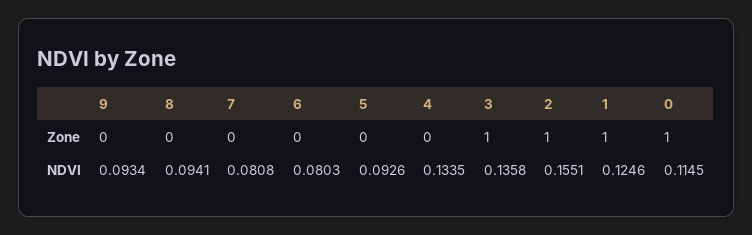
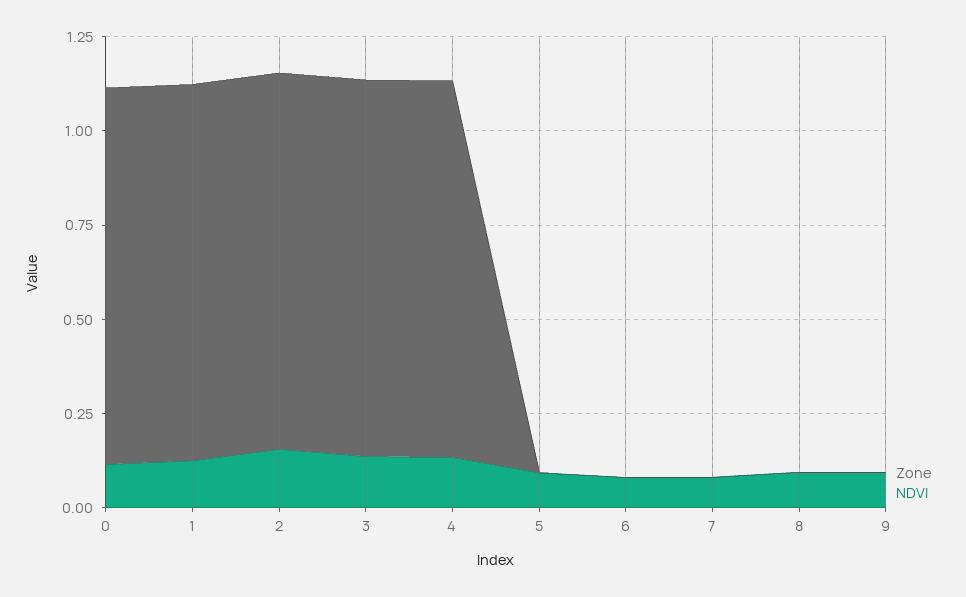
  {
    "Zone": {
      "9": 0,
      "8": 0,
      "7": 0,
      "6": 0,
      "5": 0,
-     "4": 0,
+     "4": 1,
      "3": 1,
      "2": 1,
      "1": 1,
      "0": 1
    },
    "NDVI": {
      "9": 0.0934,
      "8": 0.0941,
      "7": 0.0808,
      "6": 0.0803,
      "5": 0.0926,
      "4": 0.1335,
      "3": 0.1358,
      "2": 0.1551,
      "1": 0.1246,
      "0": 0.1145
    }
  }

